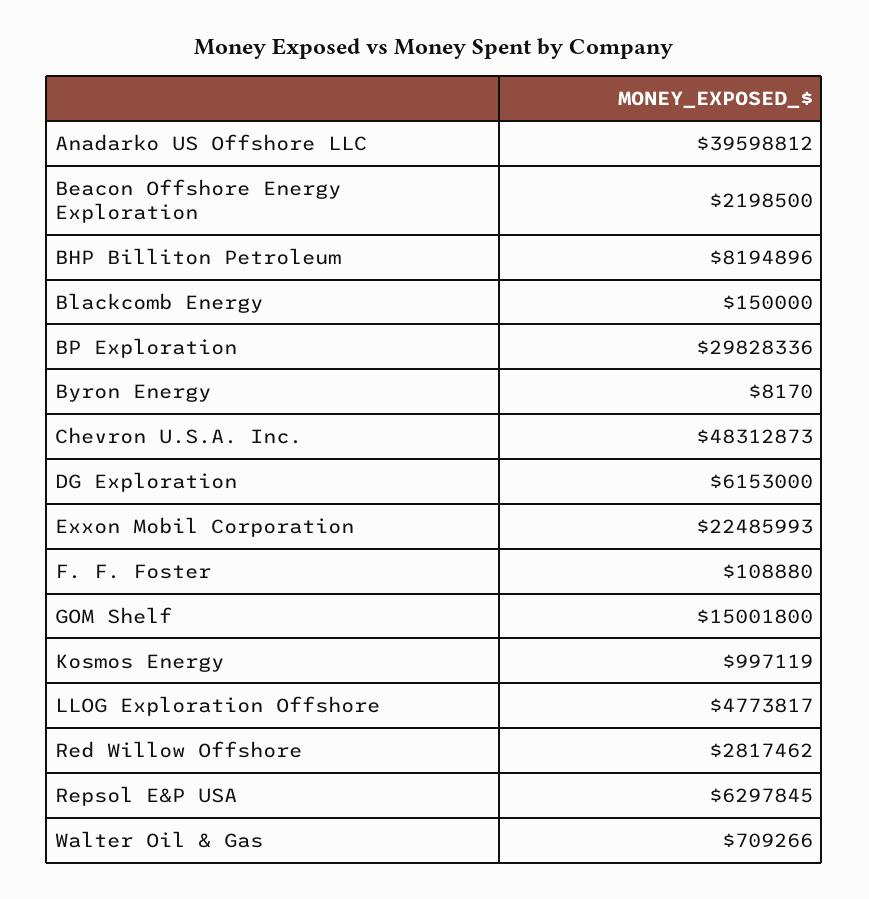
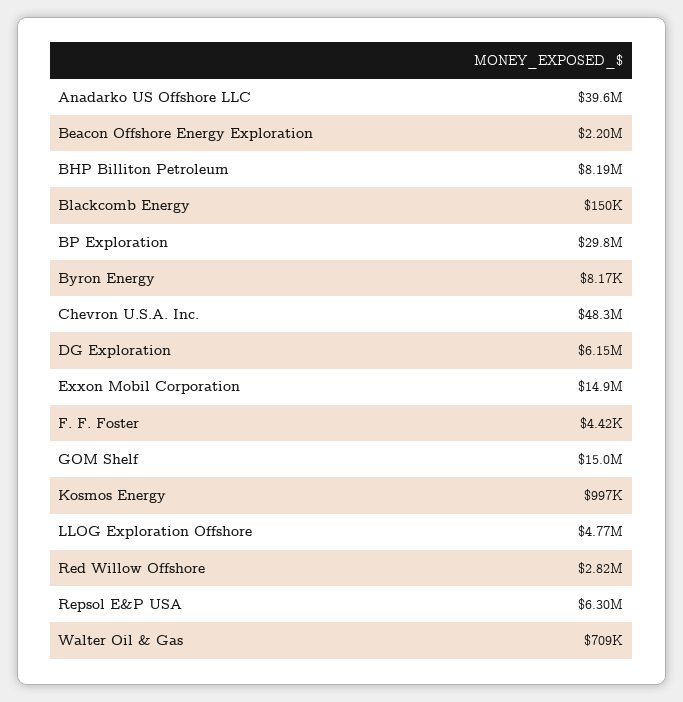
  {
    "Anadarko US Offshore LLC": 39598812,
    "Beacon Offshore Energy Exploration": 2198500,
    "BHP Billiton Petroleum": 8194896,
    "Blackcomb Energy": 150000,
    "BP Exploration": 29828336,
    "Byron Energy": 8170,
    "Chevron U.S.A. Inc.": 48312873,
    "DG Exploration": 6153000,
-   "Exxon Mobil Corporation": 22485993,
+   "Exxon Mobil Corporation": 14900000,
-   "F. F. Foster": 108880,
+   "F. F. Foster": 4420,
    "GOM Shelf": 15001800,
    "Kosmos Energy": 997119,
    "LLOG Exploration Offshore": 4773817,
    "Red Willow Offshore": 2817462,
    "Repsol E&P USA": 6297845,
    "Walter Oil & Gas": 709266
  }

